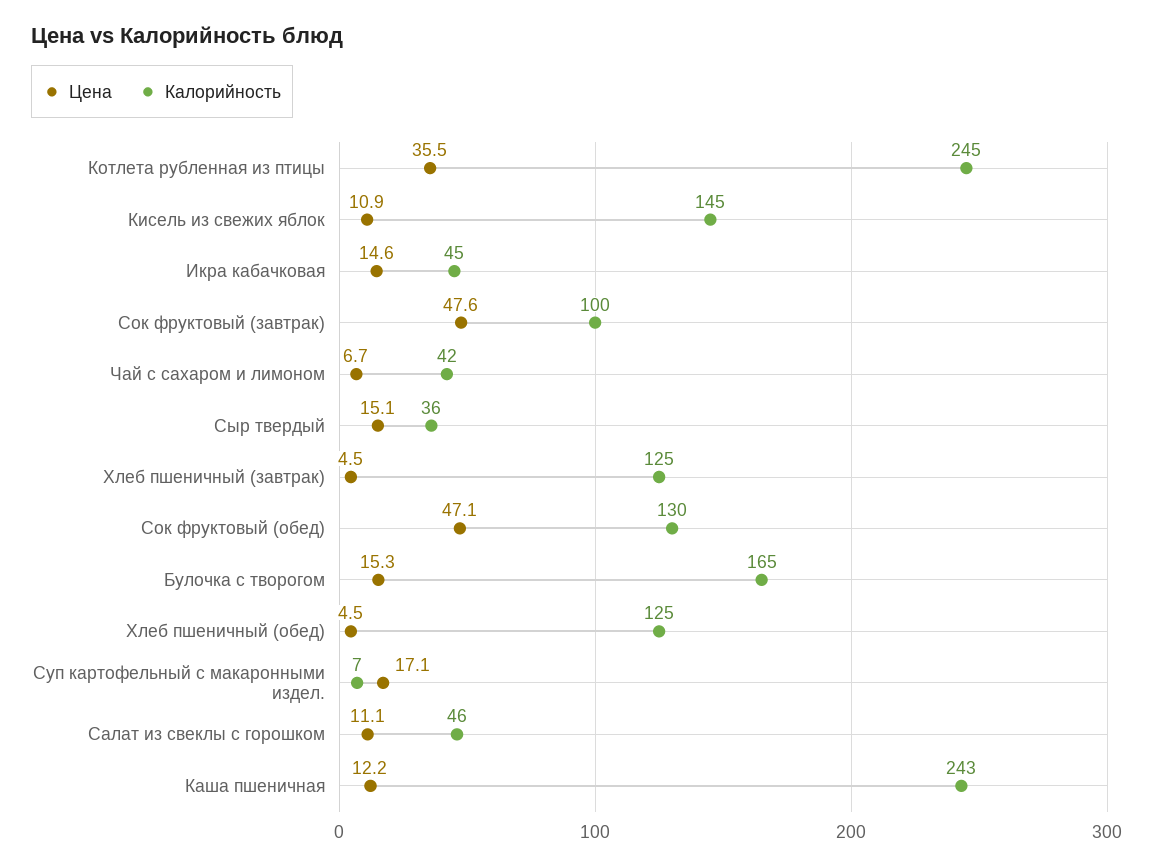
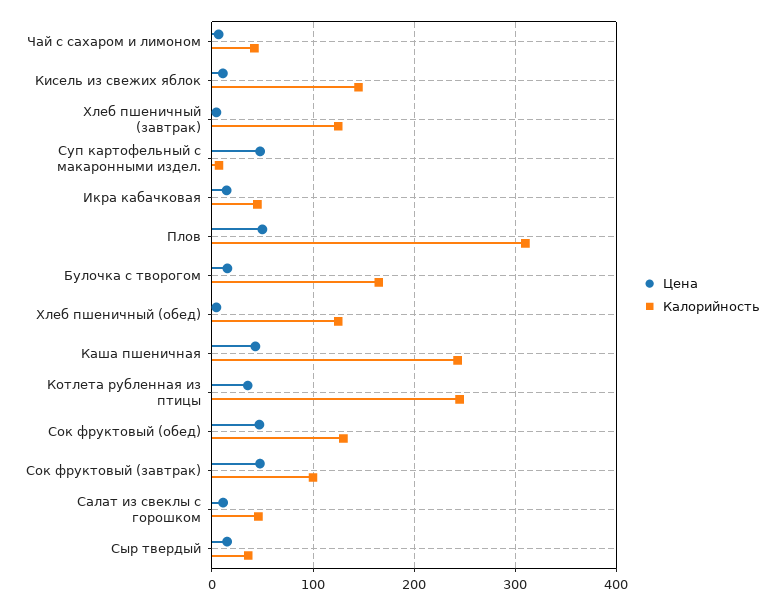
  {
    "Цена": {
      "Котлета рубленная из птицы": 35.5,
      "Кисель из свежих яблок": 10.9,
      "Икра кабачковая": 14.6,
      "Сок фруктовый (завтрак)": 47.6,
      "Чай с сахаром и лимоном": 6.7,
      "Сыр твердый": 15.1,
      "Хлеб пшеничный (завтрак)": 4.5,
      "Сок фруктовый (обед)": 47.1,
      "Булочка с творогом": 15.3,
      "Хлеб пшеничный (обед)": 4.5,
-     "Суп картофельный с макаронными издел.": 17.1,
+     "Суп картофельный с макаронными издел.": 50,
      "Салат из свеклы с горошком": 11.1,
-     "Каша пшеничная": 12.2
+     "Каша пшеничная": 40,
+     "Плов": 50
    },
    "Калорийность": {
      "Котлета рубленная из птицы": 245,
      "Кисель из свежих яблок": 145,
      "Икра кабачковая": 45,
      "Сок фруктовый (завтрак)": 100,
      "Чай с сахаром и лимоном": 42,
      "Сыр твердый": 36,
      "Хлеб пшеничный (завтрак)": 125,
      "Сок фруктовый (обед)": 130,
      "Булочка с творогом": 165,
      "Хлеб пшеничный (обед)": 125,
      "Суп картофельный с макаронными издел.": 7,
      "Салат из свеклы с горошком": 46,
-     "Каша пшеничная": 243
+     "Каша пшеничная": 243,
+     "Плов": 310
    }
  }

